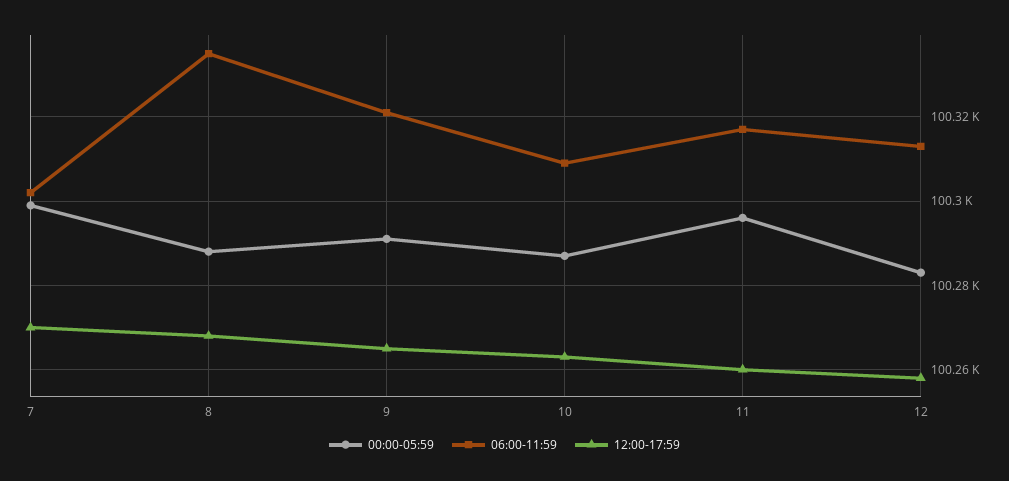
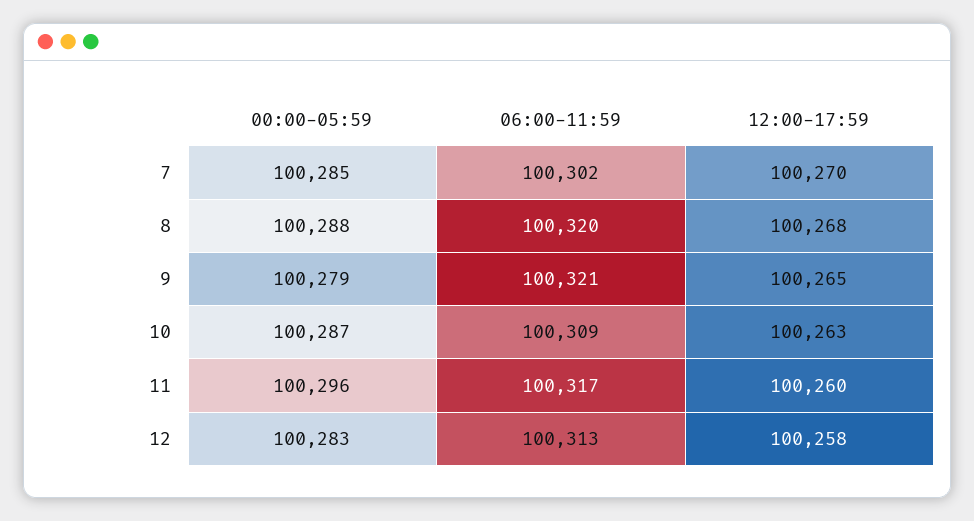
  {
    "00:00-05:59": {
-     "7": 100300,
+     "7": 100285,
      "8": 100288,
-     "9": 100290,
+     "9": 100279,
      "10": 100287,
      "11": 100296,
      "12": 100283
    },
    "06:00-11:59": {
      "7": 100302,
-     "8": 100335,
+     "8": 100320,
      "9": 100321,
      "10": 100309,
      "11": 100317,
      "12": 100313
    },
    "12:00-17:59": {
      "7": 100270,
      "8": 100268,
      "9": 100265,
      "10": 100263,
      "11": 100260,
      "12": 100258
    }
  }

